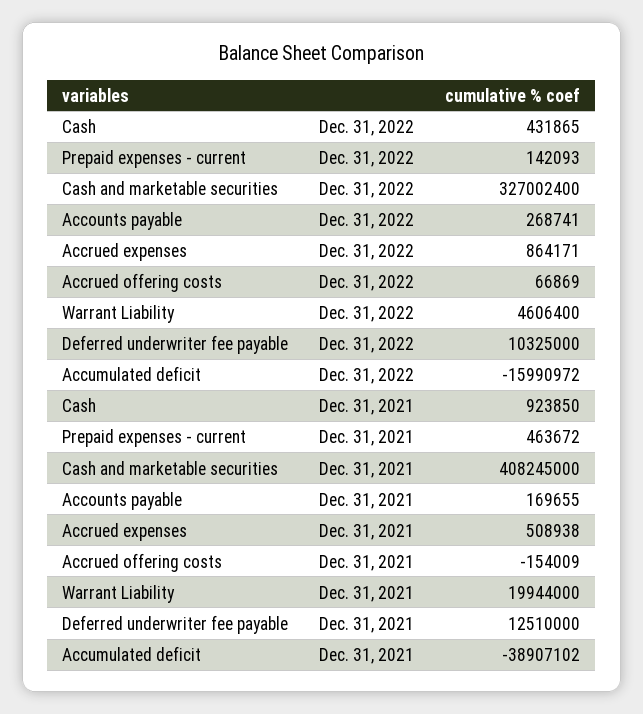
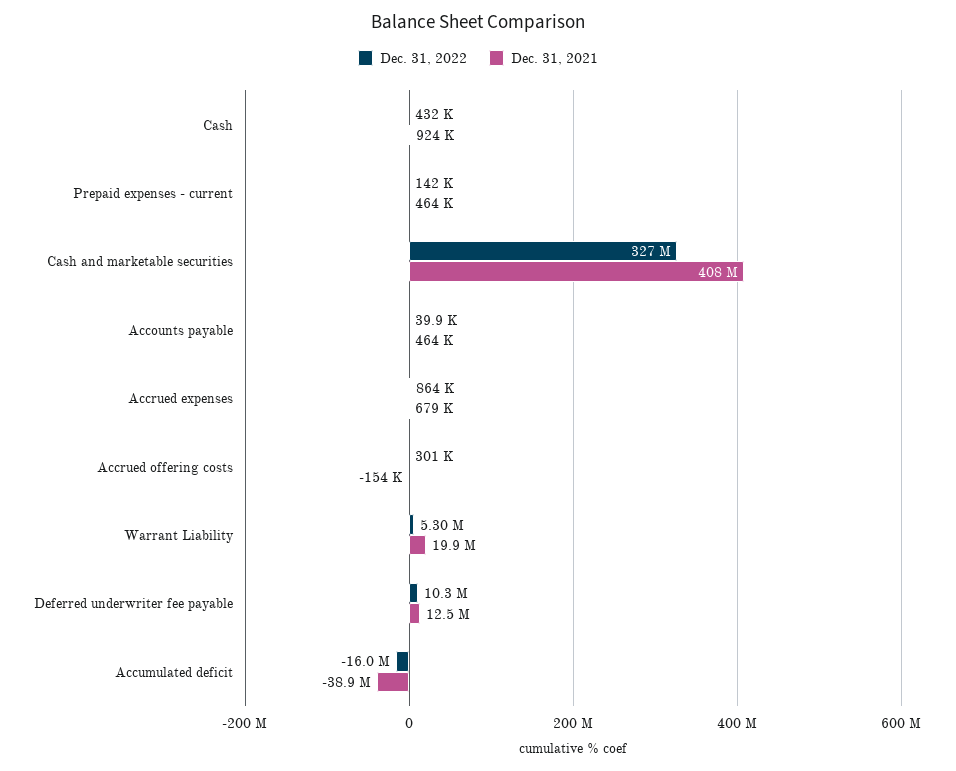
  {
    "Dec. 31, 2022": {
      "Cash": 431865,
      "Prepaid expenses - current": 142093,
      "Cash and marketable securities": 327002400,
-     "Accounts payable": 268741,
+     "Accounts payable": 39900,
      "Accrued expenses": 864171,
-     "Accrued offering costs": 66869,
+     "Accrued offering costs": 301000,
-     "Warrant Liability": 4606400,
+     "Warrant Liability": 5300000,
      "Deferred underwriter fee payable": 10325000,
      "Accumulated deficit": -15990972
    },
    "Dec. 31, 2021": {
      "Cash": 923850,
      "Prepaid expenses - current": 463672,
      "Cash and marketable securities": 408245000,
-     "Accounts payable": 169655,
+     "Accounts payable": 464000,
-     "Accrued expenses": 508938,
+     "Accrued expenses": 679000,
      "Accrued offering costs": -154009,
      "Warrant Liability": 19944000,
      "Deferred underwriter fee payable": 12510000,
      "Accumulated deficit": -38907102
    }
  }

